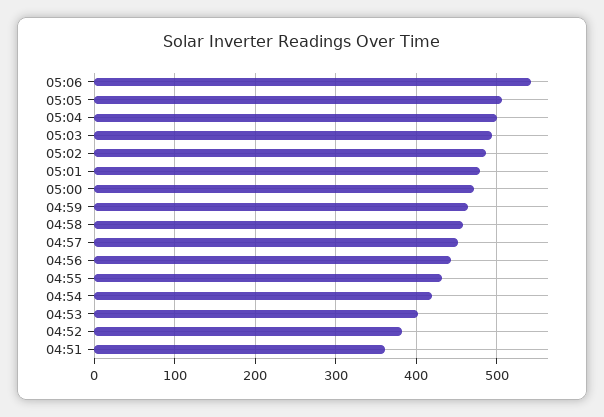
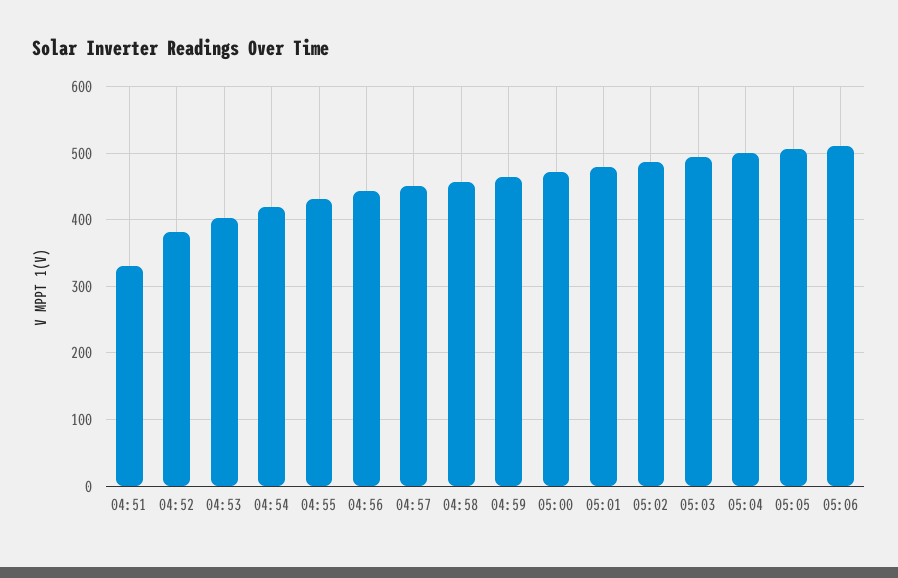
  {
-   "05:06": 540,
+   "05:06": 510,
    "05:05": 510,
    "05:04": 500,
    "05:03": 490,
    "05:02": 490,
    "05:01": 480,
    "05:00": 470,
    "04:59": 460,
    "04:58": 460,
    "04:57": 450,
    "04:56": 440,
    "04:55": 430,
    "04:54": 420,
    "04:53": 400,
    "04:52": 380,
-   "04:51": 360
+   "04:51": 330
  }

